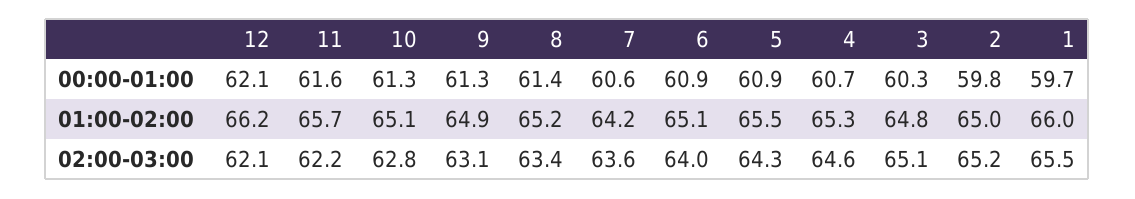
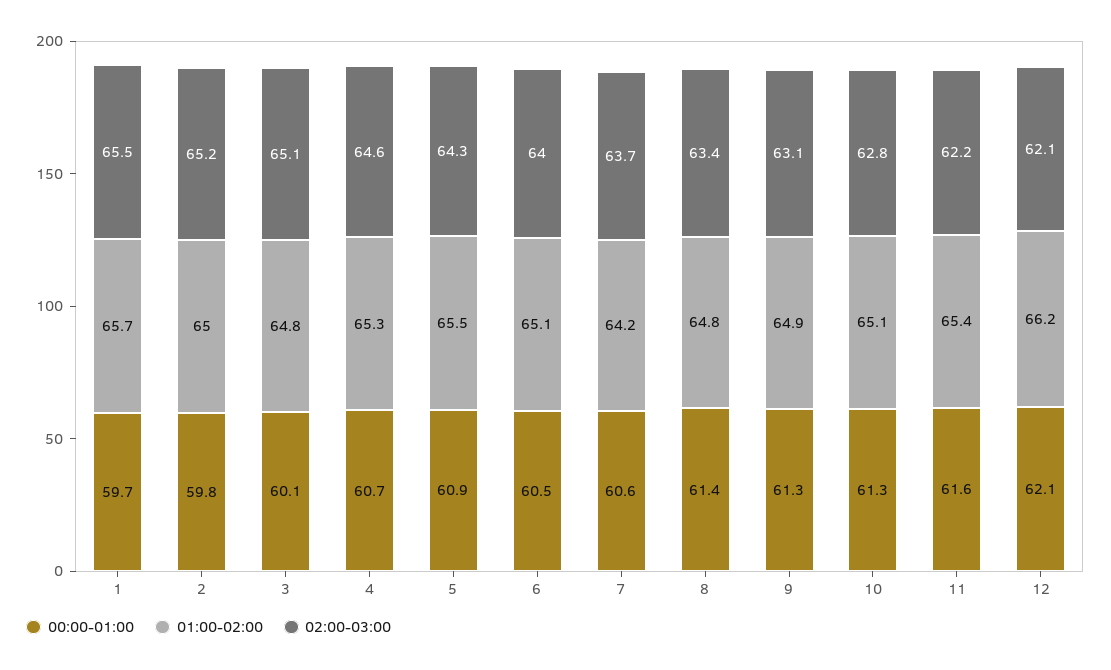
  {
    "00:00-01:00": {
      "12": 62.1,
      "11": 61.6,
      "10": 61.3,
      "9": 61.3,
      "8": 61.4,
      "7": 60.6,
-     "6": 60.9,
+     "6": 60.5,
      "5": 60.9,
      "4": 60.7,
-     "3": 60.3,
+     "3": 60.1,
      "2": 59.8,
      "1": 59.7
    },
    "01:00-02:00": {
      "12": 66.2,
-     "11": 65.7,
+     "11": 65.4,
      "10": 65.1,
      "9": 64.9,
-     "8": 65.2,
+     "8": 64.8,
      "7": 64.2,
      "6": 65.1,
      "5": 65.5,
      "4": 65.3,
      "3": 64.8,
      "2": 65,
-     "1": 66
+     "1": 65.7
    },
    "02:00-03:00": {
      "12": 62.1,
      "11": 62.2,
      "10": 62.8,
      "9": 63.1,
      "8": 63.4,
-     "7": 63.6,
+     "7": 63.7,
      "6": 64,
      "5": 64.3,
      "4": 64.6,
      "3": 65.1,
      "2": 65.2,
      "1": 65.5
    }
  }

